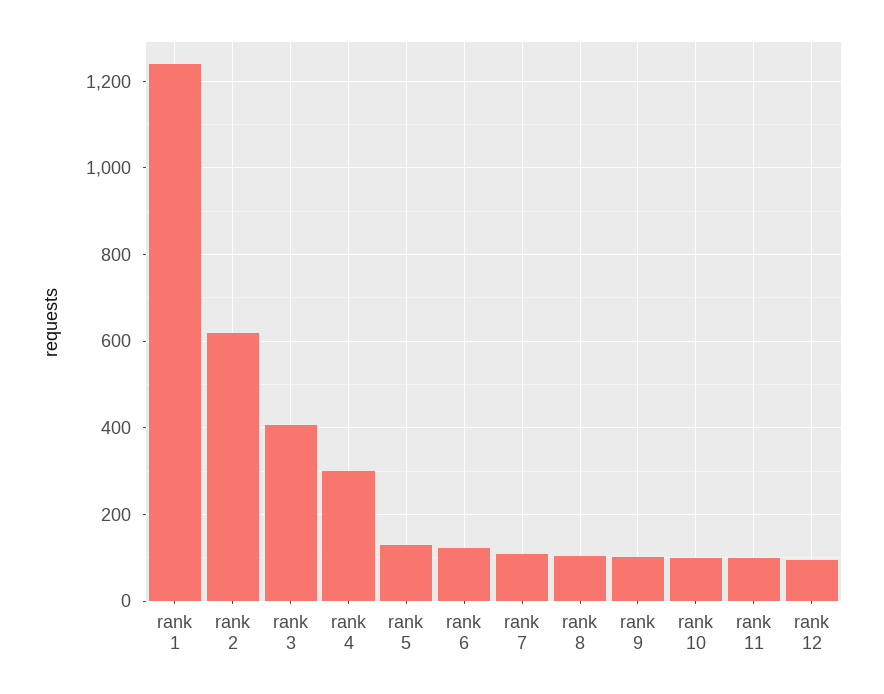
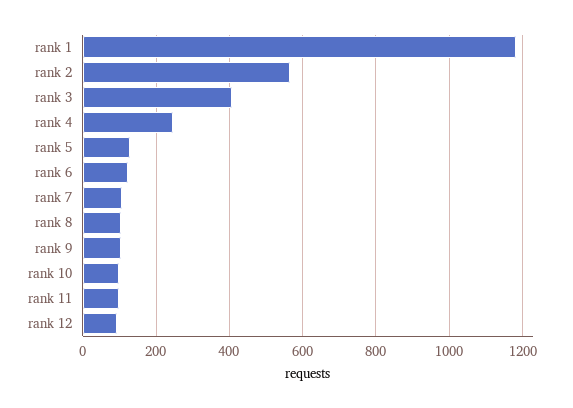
  {
-   "rank 1": 1240,
+   "rank 1": 1180,
-   "rank 2": 620,
+   "rank 2": 560,
    "rank 3": 400,
-   "rank 4": 300,
+   "rank 4": 240,
    "rank 5": 140,
    "rank 6": 120,
    "rank 7": 100,
    "rank 8": 100,
    "rank 9": 100,
    "rank 10": 100,
    "rank 11": 100,
    "rank 12": 100
  }

